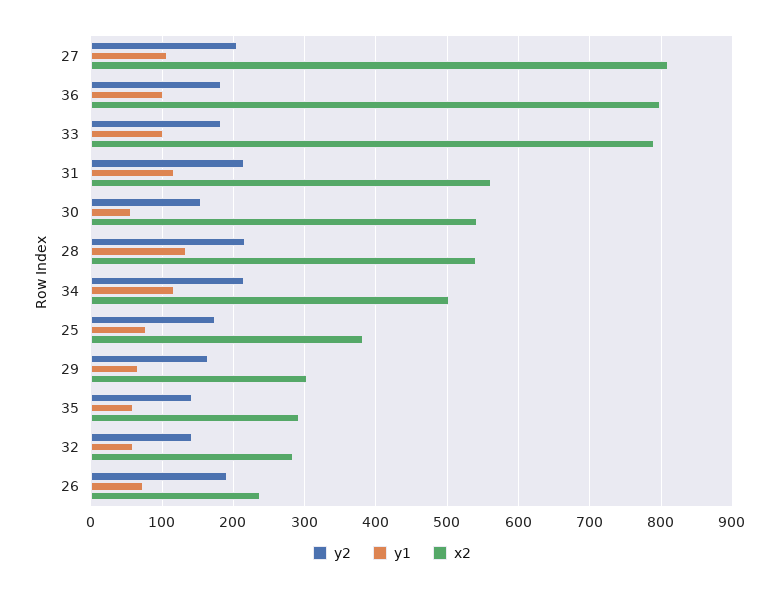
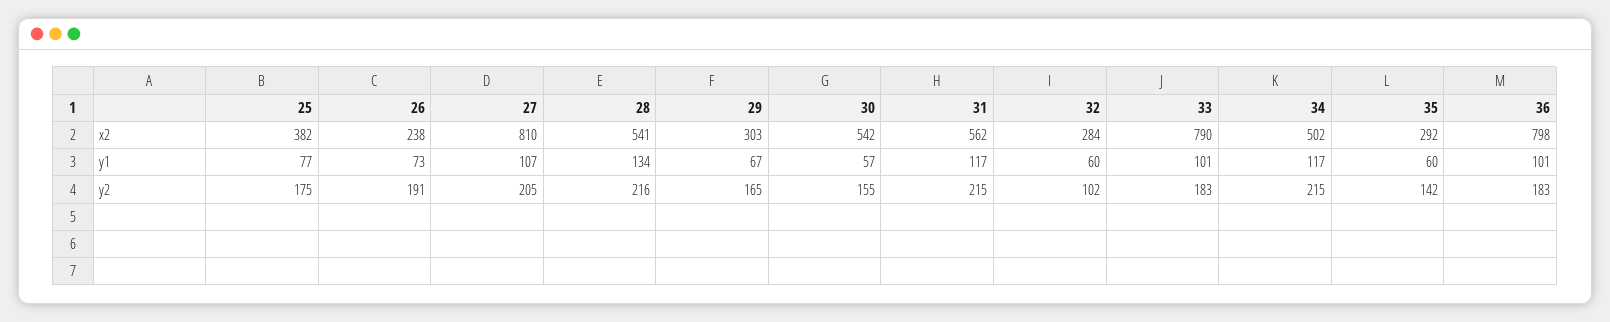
  {
    "y2": {
      "27": 205,
      "36": 183,
      "33": 183,
      "31": 215,
      "30": 155,
      "28": 216,
      "34": 215,
      "25": 175,
      "29": 165,
      "35": 142,
-     "32": 140,
+     "32": 102,
      "26": 191
    },
    "y1": {
      "27": 107,
      "36": 101,
      "33": 101,
      "31": 117,
      "30": 57,
      "28": 134,
      "34": 117,
      "25": 77,
      "29": 67,
      "35": 60,
      "32": 60,
      "26": 73
    },
    "x2": {
      "27": 810,
      "36": 798,
      "33": 790,
      "31": 562,
      "30": 542,
      "28": 541,
      "34": 502,
      "25": 382,
      "29": 303,
      "35": 292,
      "32": 284,
      "26": 238
    }
  }

